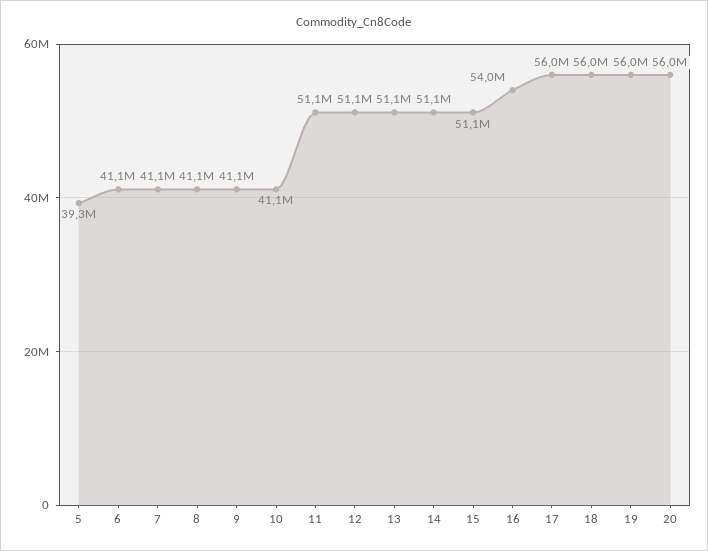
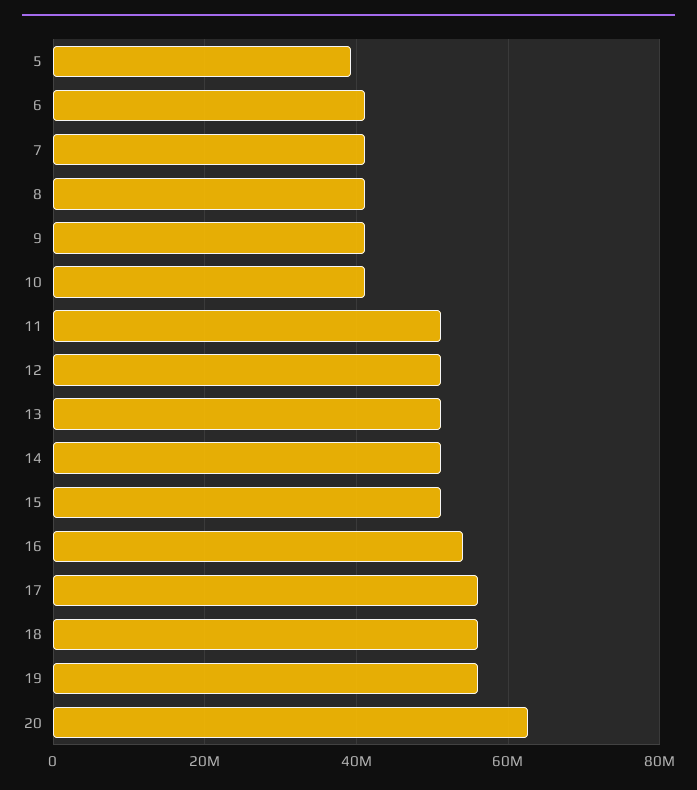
  {
    "5": 39300000,
    "6": 41100000,
    "7": 41100000,
    "8": 41100000,
    "9": 41100000,
    "10": 41100000,
    "11": 51100000,
    "12": 51100000,
    "13": 51100000,
    "14": 51100000,
    "15": 51100000,
    "16": 54000000,
    "17": 56000000,
    "18": 56000000,
    "19": 56000000,
-   "20": 56000000
+   "20": 62000000
  }

